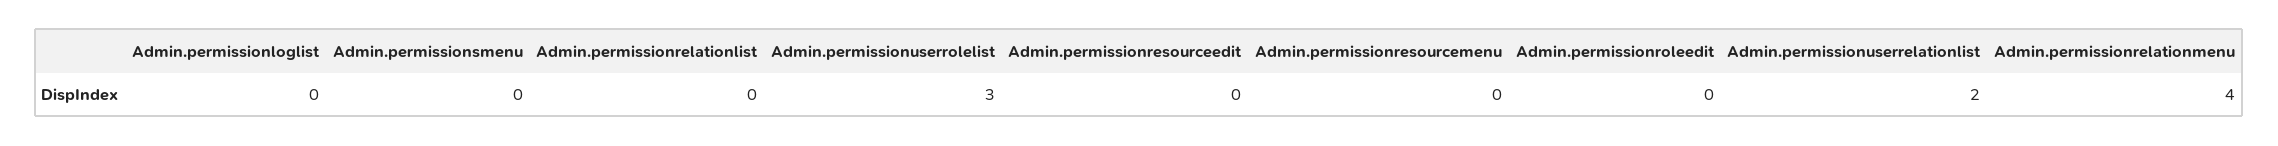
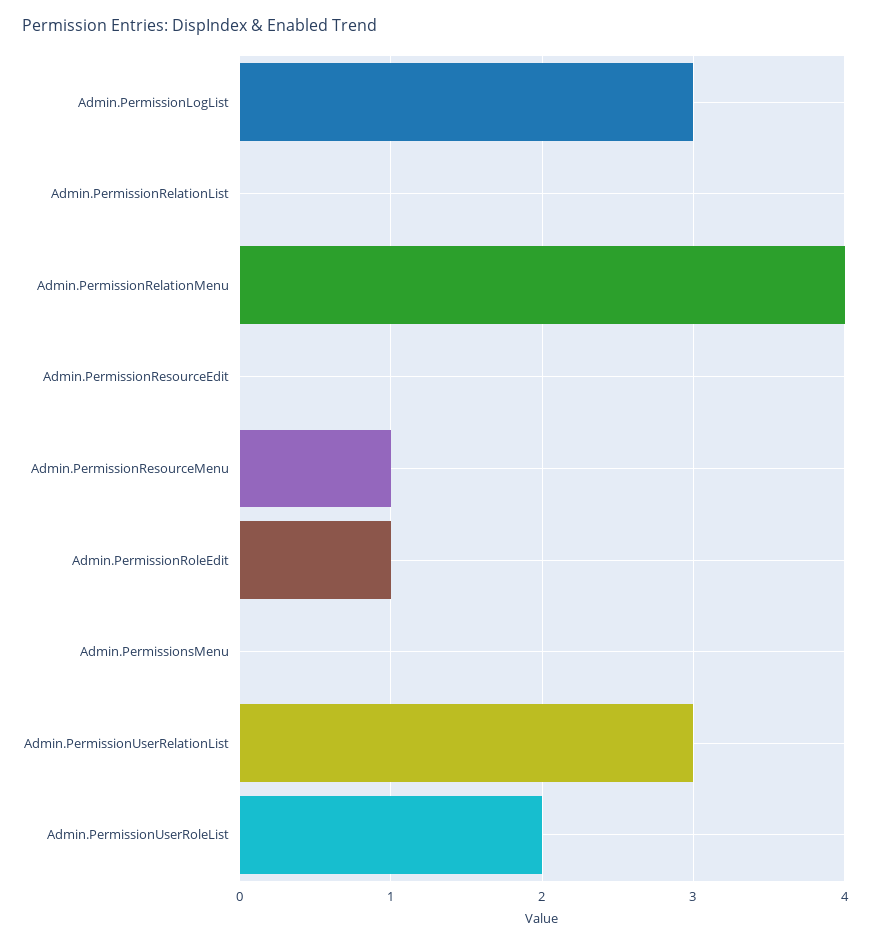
  {
-   "Admin.permissionloglist": 0,
+   "Admin.permissionloglist": 3,
    "Admin.permissionsmenu": 0,
    "Admin.permissionrelationlist": 0,
-   "Admin.permissionuserrolelist": 3,
+   "Admin.permissionuserrolelist": 2,
    "Admin.permissionresourceedit": 0,
-   "Admin.permissionresourcemenu": 0,
+   "Admin.permissionresourcemenu": 1,
-   "Admin.permissionroleedit": 0,
+   "Admin.permissionroleedit": 1,
-   "Admin.permissionuserrelationlist": 2,
+   "Admin.permissionuserrelationlist": 3,
    "Admin.permissionrelationmenu": 4
  }

